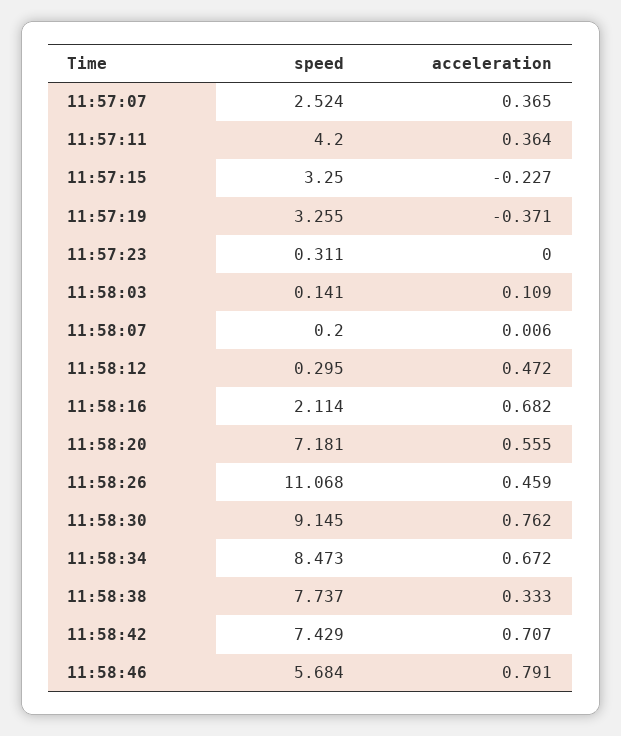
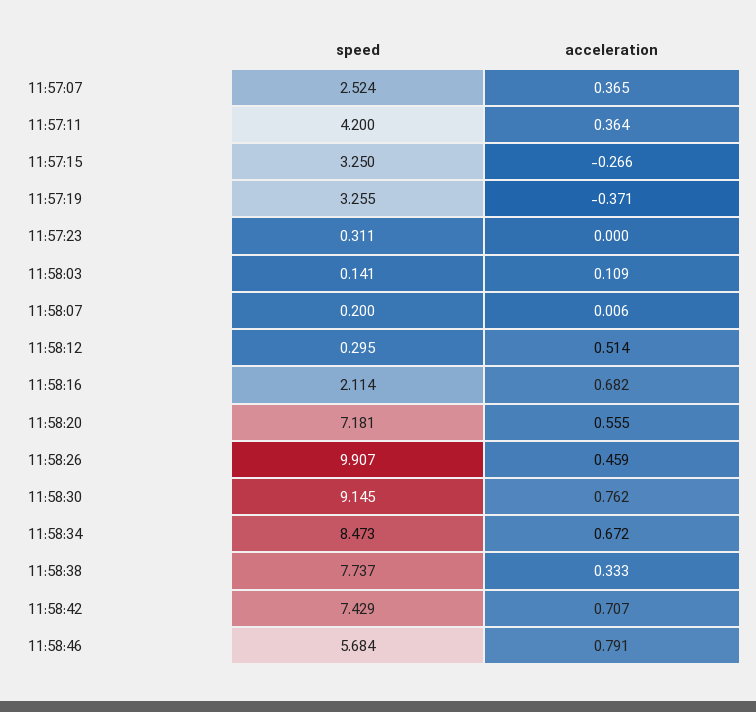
  {
    "speed": {
      "11:57:07": 2.524,
      "11:57:11": 4.2,
      "11:57:15": 3.25,
      "11:57:19": 3.255,
      "11:57:23": 0.311,
      "11:58:03": 0.141,
      "11:58:07": 0.2,
      "11:58:12": 0.295,
      "11:58:16": 2.114,
      "11:58:20": 7.181,
-     "11:58:26": 11.068,
+     "11:58:26": 9.907,
      "11:58:30": 9.145,
      "11:58:34": 8.473,
      "11:58:38": 7.737,
      "11:58:42": 7.429,
      "11:58:46": 5.684
    },
    "acceleration": {
      "11:57:07": 0.365,
      "11:57:11": 0.364,
-     "11:57:15": -0.227,
+     "11:57:15": -0.266,
      "11:57:19": -0.371,
      "11:57:23": 0,
      "11:58:03": 0.109,
      "11:58:07": 0.006,
-     "11:58:12": 0.472,
+     "11:58:12": 0.514,
      "11:58:16": 0.682,
      "11:58:20": 0.555,
      "11:58:26": 0.459,
      "11:58:30": 0.762,
      "11:58:34": 0.672,
      "11:58:38": 0.333,
      "11:58:42": 0.707,
      "11:58:46": 0.791
    }
  }

